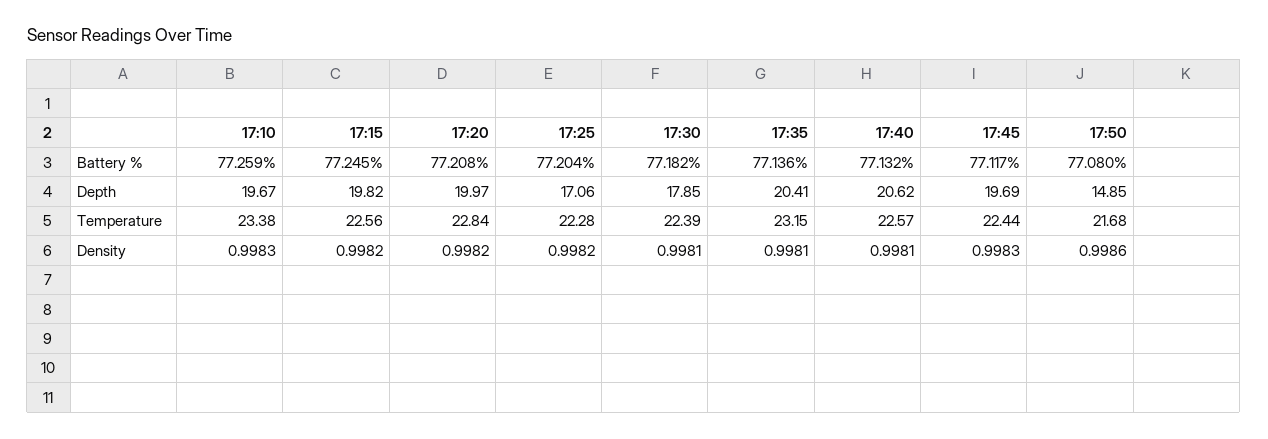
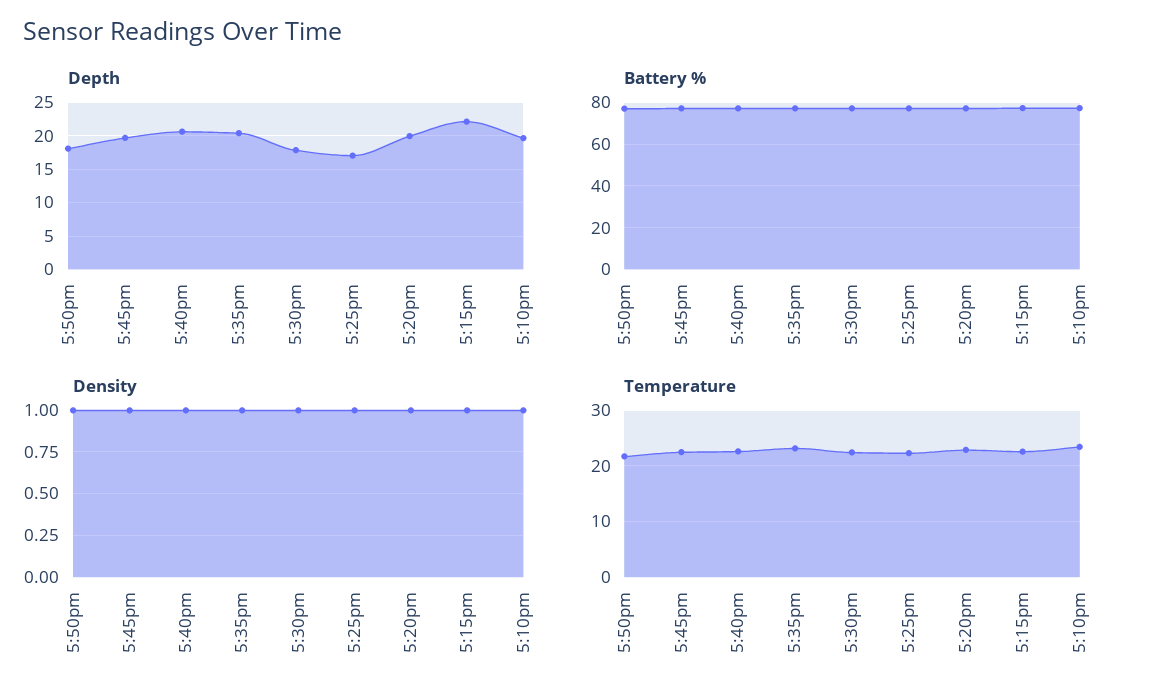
  {
    "Battery %": {
      "17:10": 77.259,
      "17:15": 77.245,
      "17:20": 77.208,
      "17:25": 77.204,
      "17:30": 77.182,
      "17:35": 77.136,
      "17:40": 77.132,
      "17:45": 77.117,
      "17:50": 77.08
    },
    "Depth": {
      "17:10": 19.67,
-     "17:15": 19.82,
+     "17:15": 22,
      "17:20": 19.97,
      "17:25": 17.06,
      "17:30": 17.85,
      "17:35": 20.41,
      "17:40": 20.62,
      "17:45": 19.69,
-     "17:50": 14.85
+     "17:50": 18
    },
    "Temperature": {
      "17:10": 23.38,
      "17:15": 22.56,
      "17:20": 22.84,
      "17:25": 22.28,
      "17:30": 22.39,
      "17:35": 23.15,
      "17:40": 22.57,
      "17:45": 22.44,
      "17:50": 21.68
    },
    "Density": {
      "17:10": 0.9983,
      "17:15": 0.9982,
      "17:20": 0.9982,
      "17:25": 0.9982,
      "17:30": 0.9981,
      "17:35": 0.9981,
      "17:40": 0.9981,
      "17:45": 0.9983,
      "17:50": 0.9986
    }
  }

